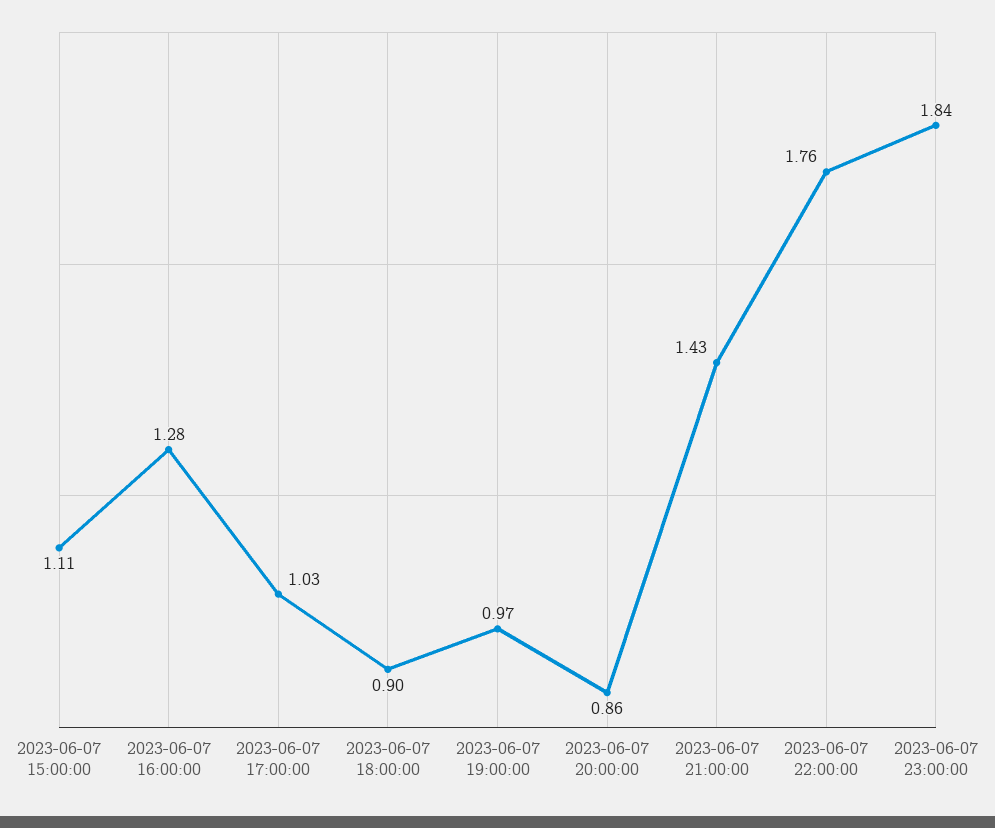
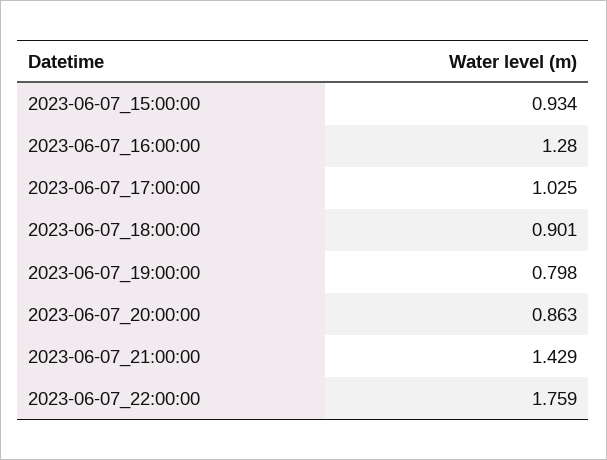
  {
-   "2023-06-07 15:00:00": 1.11,
+   "2023-06-07 15:00:00": 0.934,
    "2023-06-07 16:00:00": 1.28,
    "2023-06-07 17:00:00": 1.025,
    "2023-06-07 18:00:00": 0.901,
-   "2023-06-07 19:00:00": 0.97,
+   "2023-06-07 19:00:00": 0.798,
    "2023-06-07 20:00:00": 0.863,
    "2023-06-07 21:00:00": 1.429,
-   "2023-06-07 22:00:00": 1.759,
+   "2023-06-07 22:00:00": 1.759
-   "2023-06-07 23:00:00": 1.84
  }

